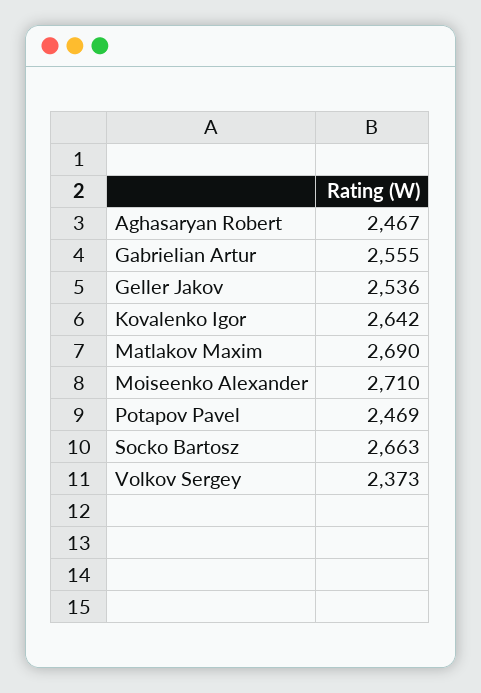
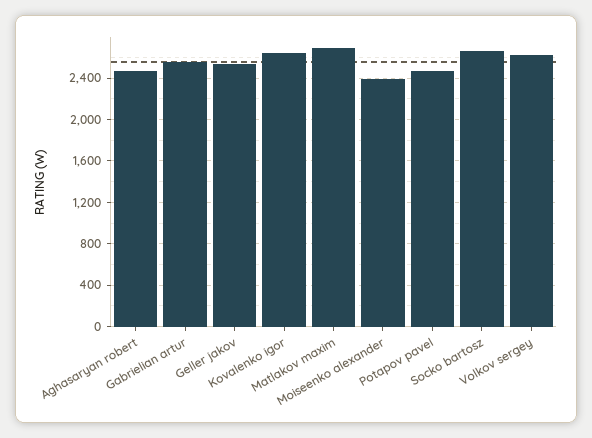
  {
    "Aghasaryan Robert": 2467,
    "Gabrielian Artur": 2555,
    "Geller Jakov": 2536,
    "Kovalenko Igor": 2642,
    "Matlakov Maxim": 2690,
-   "Moiseenko Alexander": 2710,
+   "Moiseenko Alexander": 2400,
    "Potapov Pavel": 2469,
    "Socko Bartosz": 2663,
-   "Volkov Sergey": 2373
+   "Volkov Sergey": 2600
  }

